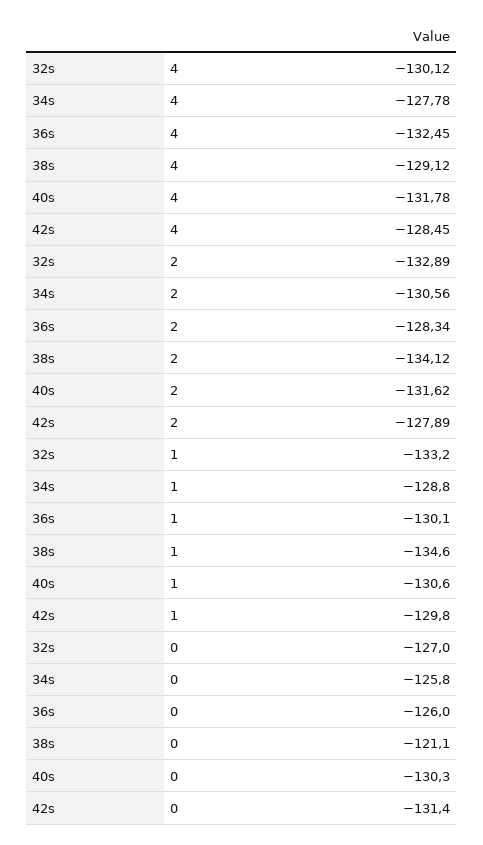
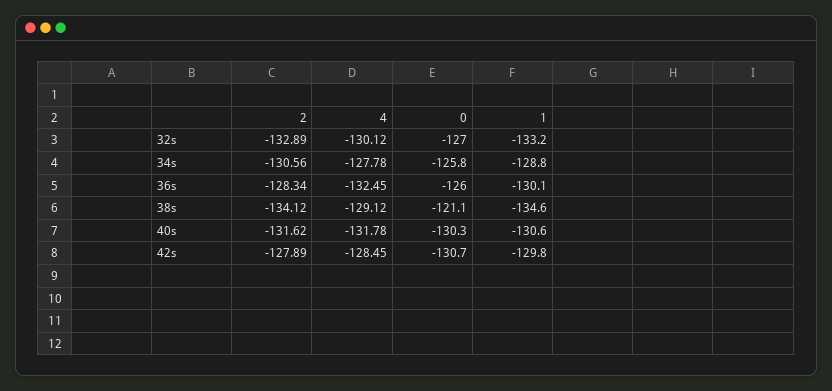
  {
    "32s": {
      "4": -130.12,
      "2": -132.89,
      "1": -133.2,
      "0": -127
    },
    "34s": {
      "4": -127.78,
      "2": -130.56,
      "1": -128.8,
      "0": -125.8
    },
    "36s": {
      "4": -132.45,
      "2": -128.34,
      "1": -130.1,
      "0": -126
    },
    "38s": {
      "4": -129.12,
      "2": -134.12,
      "1": -134.6,
      "0": -121.1
    },
    "40s": {
      "4": -131.78,
      "2": -131.62,
      "1": -130.6,
      "0": -130.3
    },
    "42s": {
      "4": -128.45,
      "2": -127.89,
      "1": -129.8,
-     "0": -131.4
+     "0": -130.7
    }
  }

